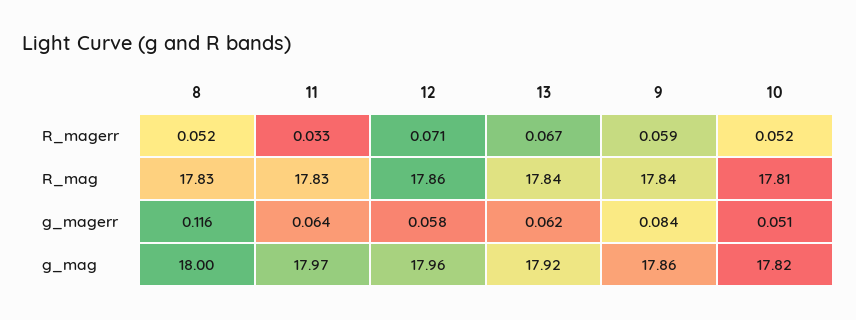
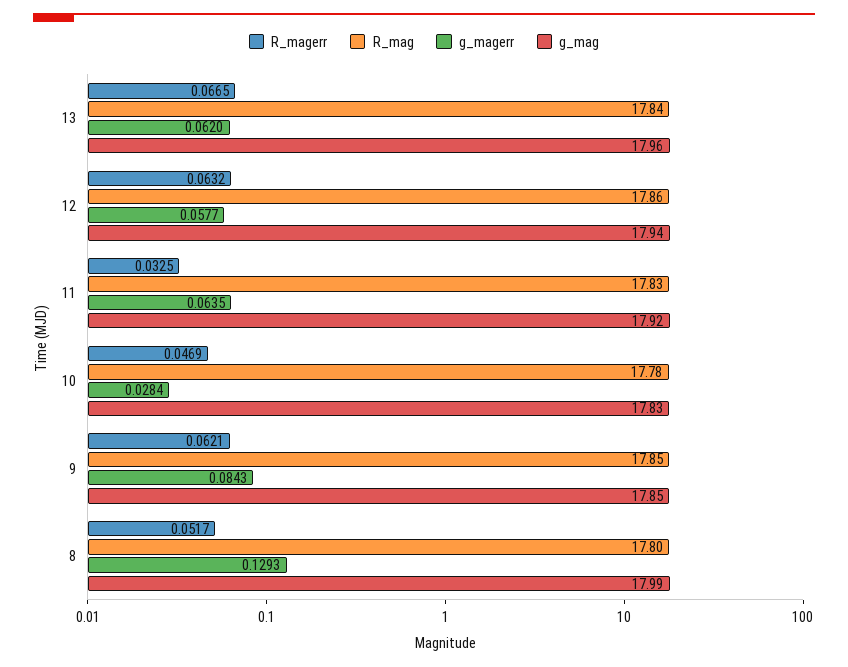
  {
    "R_magerr": {
      "8": 0.0517,
      "11": 0.0325,
-     "12": 0.071,
+     "12": 0.0632,
      "13": 0.0665,
-     "9": 0.059,
+     "9": 0.0621,
-     "10": 0.052
+     "10": 0.0469
    },
    "R_mag": {
-     "8": 17.83,
+     "8": 17.8,
      "11": 17.83,
      "12": 17.86,
      "13": 17.84,
-     "9": 17.84,
+     "9": 17.85,
-     "10": 17.81
+     "10": 17.78
    },
    "g_magerr": {
-     "8": 0.116,
+     "8": 0.1293,
      "11": 0.0635,
      "12": 0.0577,
      "13": 0.062,
      "9": 0.0843,
-     "10": 0.051
+     "10": 0.0284
    },
    "g_mag": {
-     "8": 18,
+     "8": 17.99,
-     "11": 17.97,
+     "11": 17.92,
-     "12": 17.96,
+     "12": 17.94,
-     "13": 17.92,
+     "13": 17.96,
-     "9": 17.86,
+     "9": 17.85,
-     "10": 17.82
+     "10": 17.83
    }
  }

